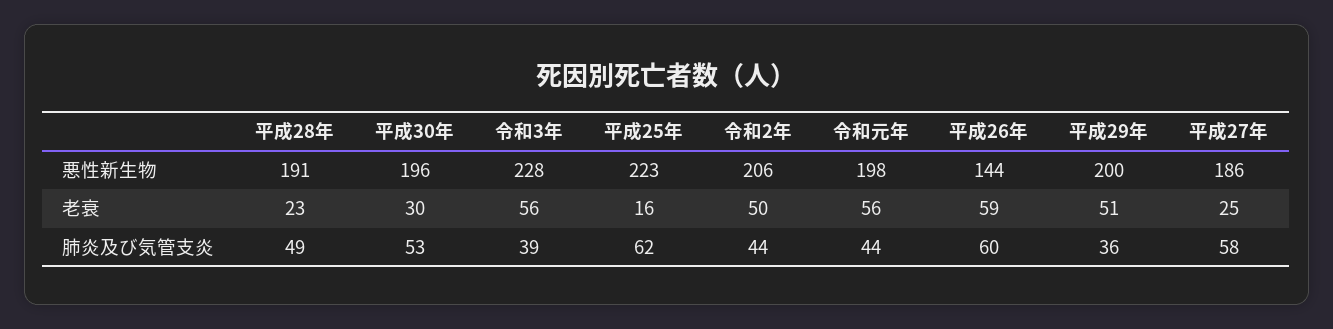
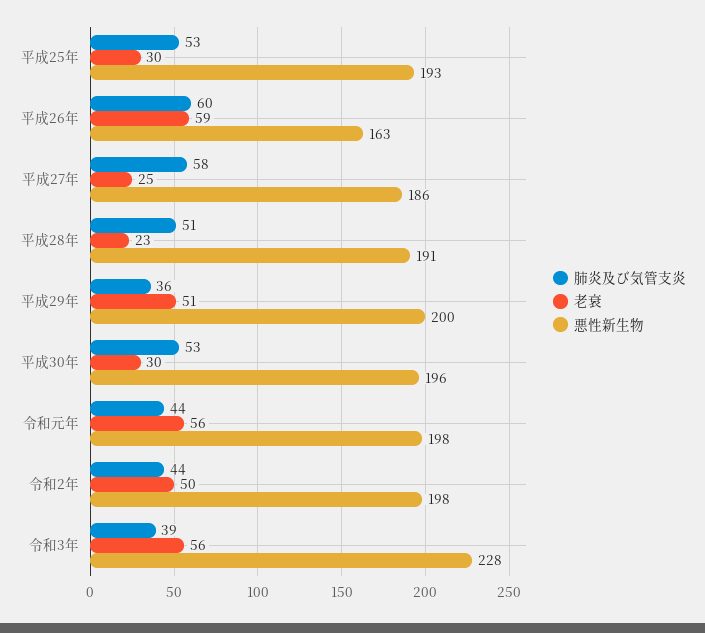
  {
    "悪性新生物": {
      "平成28年": 191,
      "平成30年": 196,
      "令和3年": 228,
-     "平成25年": 223,
+     "平成25年": 193,
-     "令和2年": 206,
+     "令和2年": 198,
      "令和元年": 198,
-     "平成26年": 144,
+     "平成26年": 163,
      "平成29年": 200,
      "平成27年": 186
    },
    "老衰": {
      "平成28年": 23,
      "平成30年": 30,
      "令和3年": 56,
-     "平成25年": 16,
+     "平成25年": 30,
      "令和2年": 50,
      "令和元年": 56,
      "平成26年": 59,
      "平成29年": 51,
      "平成27年": 25
    },
    "肺炎及び気管支炎": {
-     "平成28年": 49,
+     "平成28年": 51,
      "平成30年": 53,
      "令和3年": 39,
-     "平成25年": 62,
+     "平成25年": 53,
      "令和2年": 44,
      "令和元年": 44,
      "平成26年": 60,
      "平成29年": 36,
      "平成27年": 58
    }
  }

